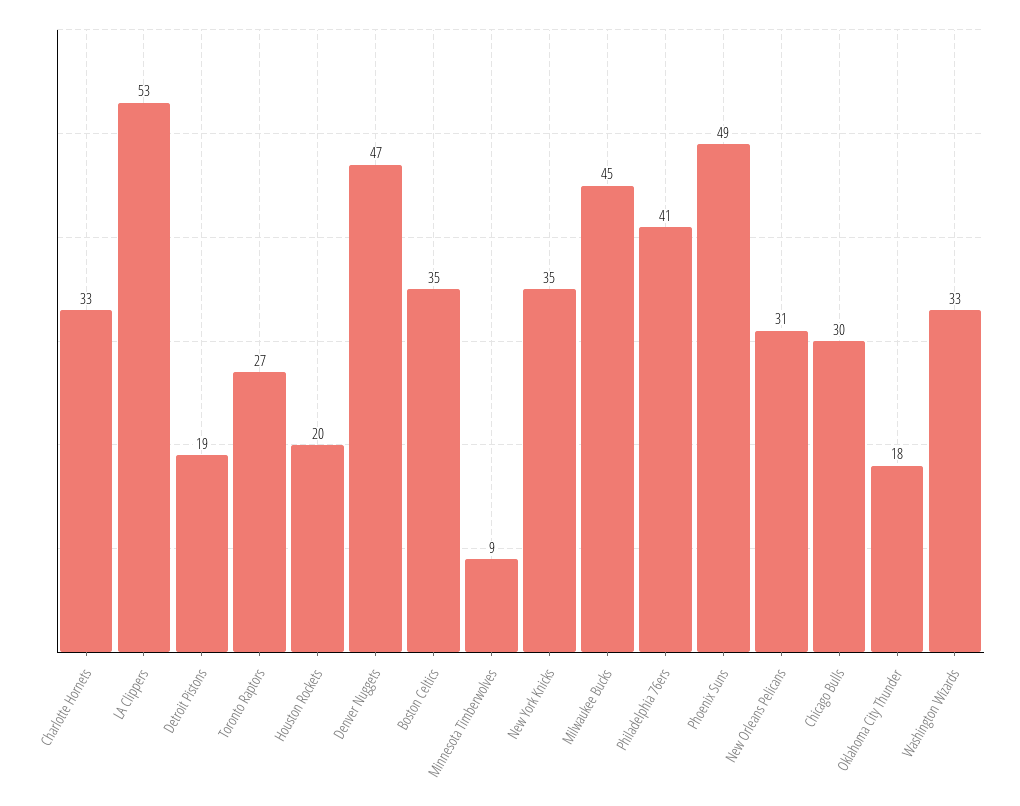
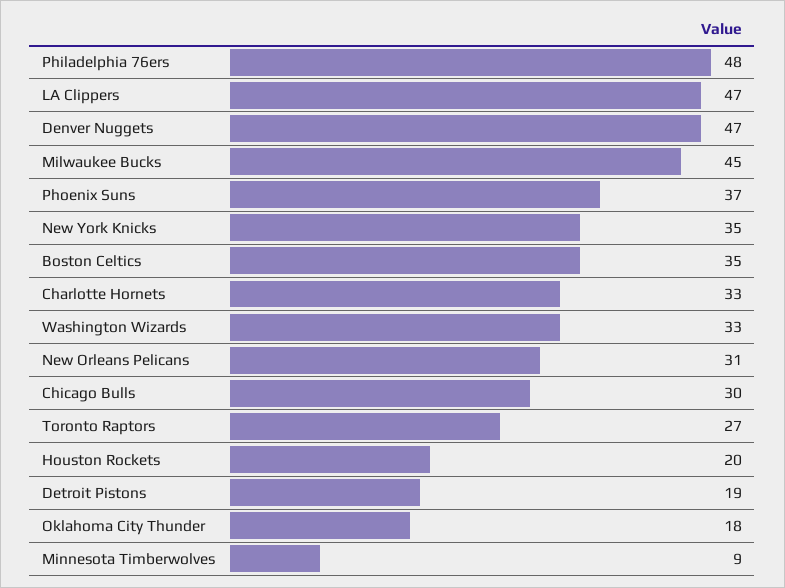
  {
    "Charlotte Hornets": 33,
-   "LA Clippers": 53,
+   "LA Clippers": 47,
    "Detroit Pistons": 19,
    "Toronto Raptors": 27,
    "Houston Rockets": 20,
    "Denver Nuggets": 47,
    "Boston Celtics": 35,
    "Minnesota Timberwolves": 9,
    "New York Knicks": 35,
    "Milwaukee Bucks": 45,
-   "Philadelphia 76ers": 41,
+   "Philadelphia 76ers": 48,
-   "Phoenix Suns": 49,
+   "Phoenix Suns": 37,
    "New Orleans Pelicans": 31,
    "Chicago Bulls": 30,
    "Oklahoma City Thunder": 18,
    "Washington Wizards": 33
  }

